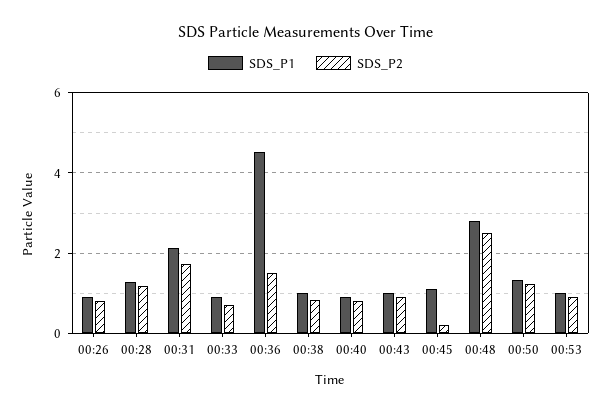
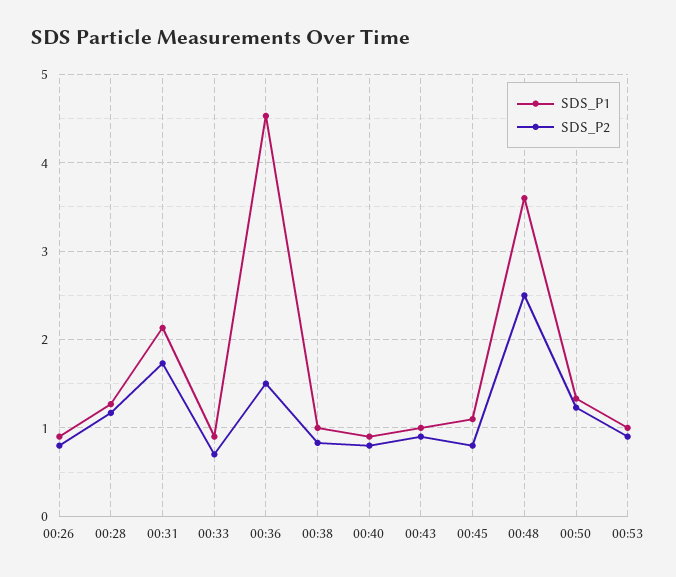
  {
    "SDS_P1": {
      "00:26": 0.9,
      "00:28": 1.3,
      "00:31": 2.1,
      "00:33": 0.9,
      "00:36": 4.5,
      "00:38": 1,
      "00:40": 0.9,
      "00:43": 1,
      "00:45": 1.1,
-     "00:48": 2.8,
+     "00:48": 3.6,
      "00:50": 1.3,
      "00:53": 1
    },
    "SDS_P2": {
      "00:26": 0.8,
      "00:28": 1.2,
      "00:31": 1.7,
      "00:33": 0.7,
      "00:36": 1.5,
      "00:38": 0.8,
      "00:40": 0.8,
      "00:43": 0.9,
-     "00:45": 0.2,
+     "00:45": 0.8,
      "00:48": 2.5,
      "00:50": 1.2,
      "00:53": 0.9
    }
  }

